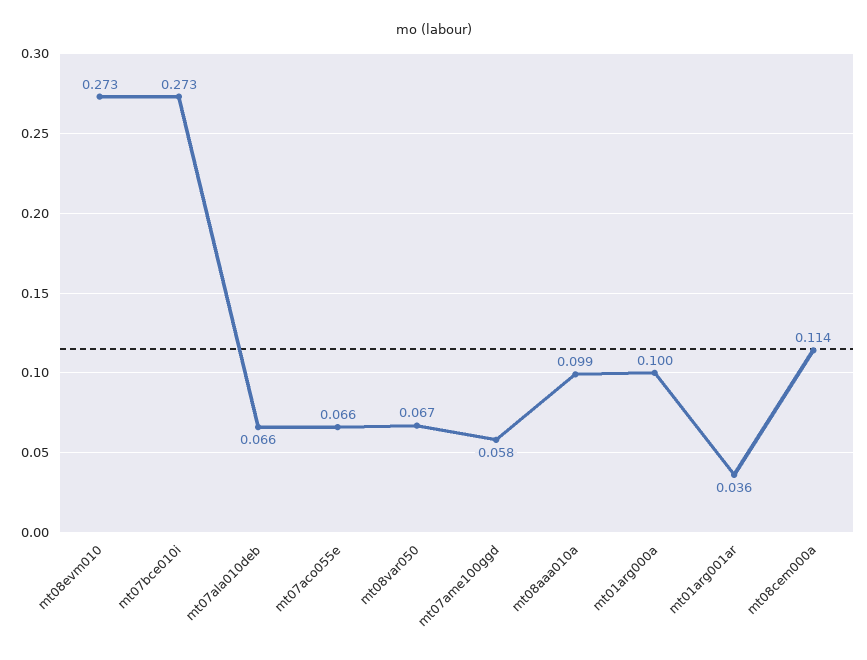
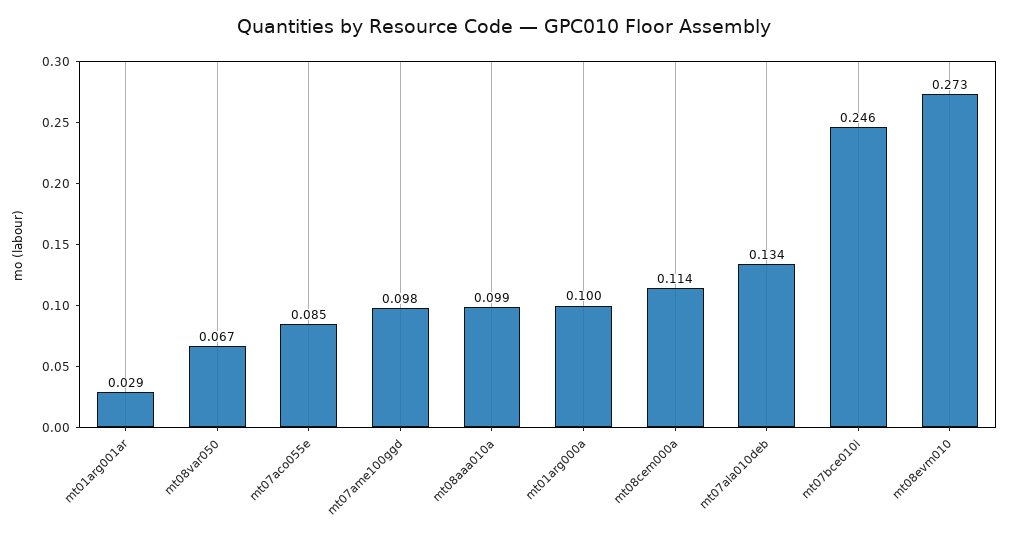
  {
    "mt08evm010": 0.273,
-   "mt07bce010i": 0.273,
+   "mt07bce010i": 0.246,
-   "mt07ala010deb": 0.066,
+   "mt07ala010deb": 0.134,
-   "mt07aco055e": 0.066,
+   "mt07aco055e": 0.085,
    "mt08var050": 0.067,
-   "mt07ame100ggd": 0.058,
+   "mt07ame100ggd": 0.098,
    "mt08aaa010a": 0.099,
    "mt01arg000a": 0.1,
-   "mt01arg001ar": 0.036,
+   "mt01arg001ar": 0.029,
    "mt08cem000a": 0.114
  }

